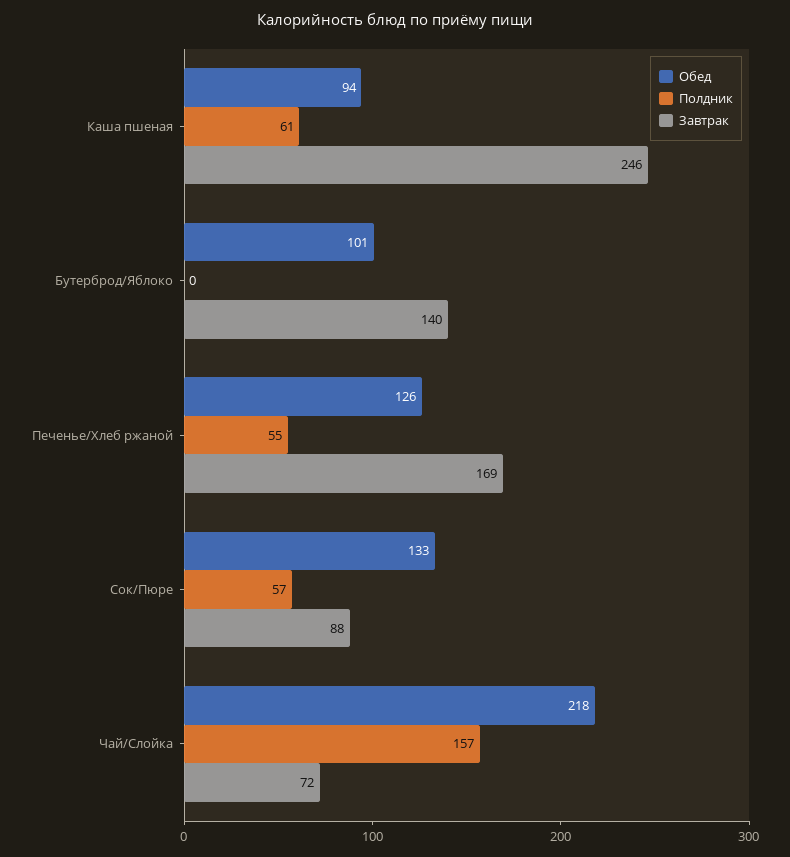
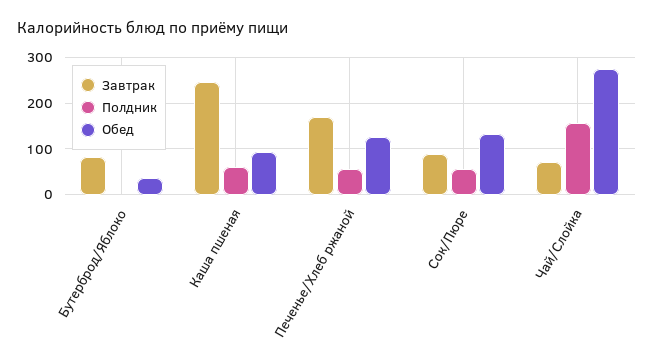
  {
    "Обед": {
      "Каша пшеная": 94,
-     "Бутерброд/Яблоко": 101,
+     "Бутерброд/Яблоко": 40,
      "Печенье/Хлеб ржаной": 126,
      "Сок/Пюре": 133,
-     "Чай/Слойка": 218
+     "Чай/Слойка": 280
    },
    "Полдник": {
      "Каша пшеная": 61,
      "Бутерброд/Яблоко": 0,
      "Печенье/Хлеб ржаной": 55,
      "Сок/Пюре": 57,
      "Чай/Слойка": 157
    },
    "Завтрак": {
      "Каша пшеная": 246,
-     "Бутерброд/Яблоко": 140,
+     "Бутерброд/Яблоко": 80,
      "Печенье/Хлеб ржаной": 169,
      "Сок/Пюре": 88,
      "Чай/Слойка": 72
    }
  }

